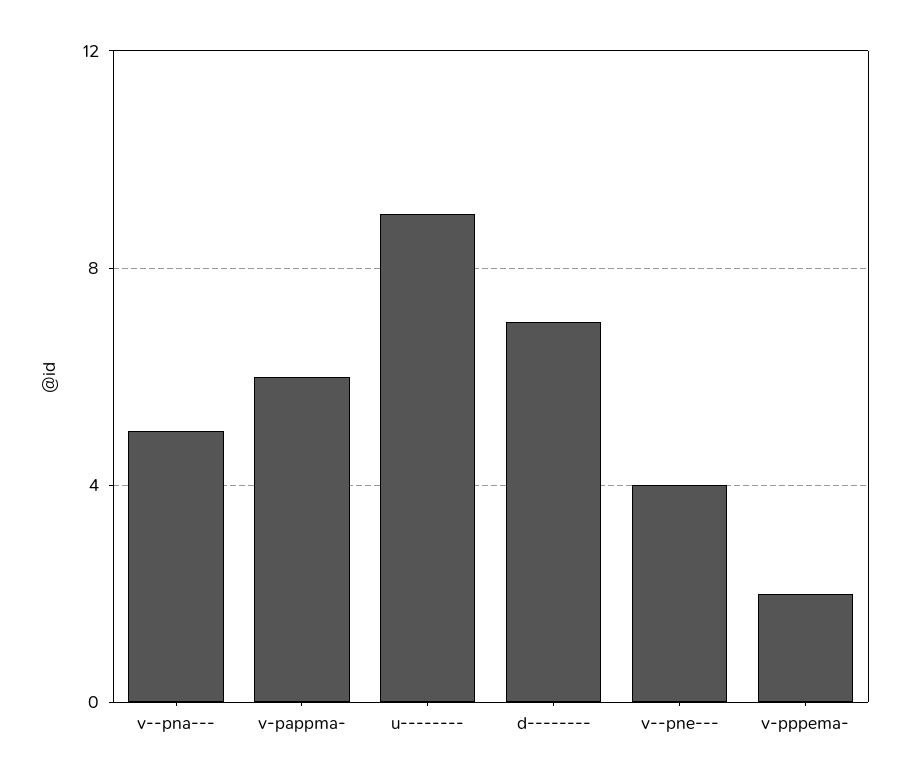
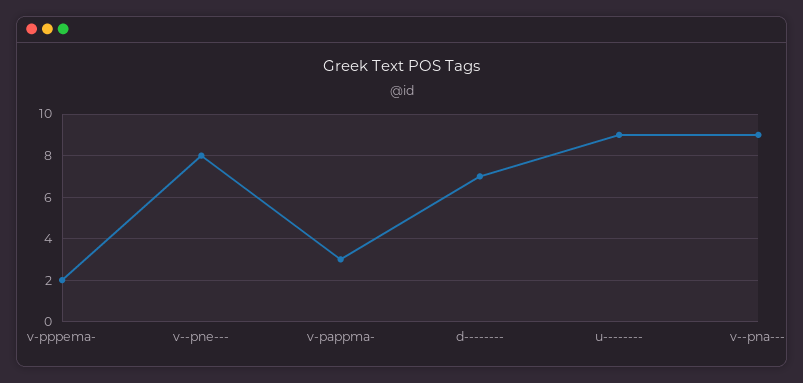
  {
-   "v--pna---": 5,
+   "v--pna---": 9,
-   "v-pappma-": 6,
+   "v-pappma-": 3,
    "u--------": 9,
    "d--------": 7,
-   "v--pne---": 4,
+   "v--pne---": 8,
    "v-pppema-": 2
  }

